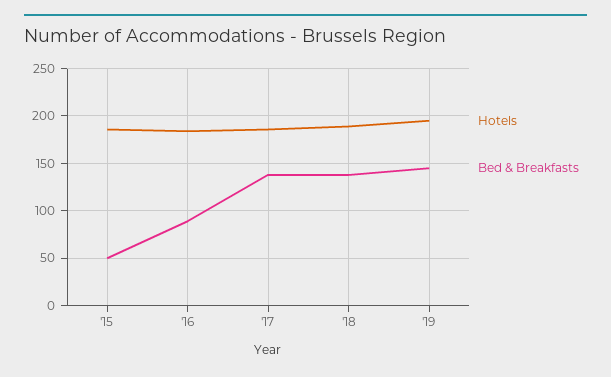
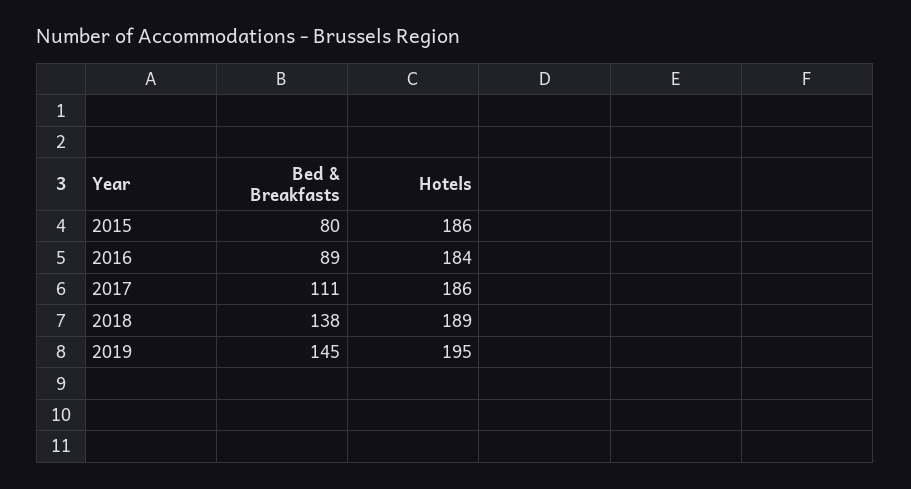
  {
    "Hotels": {
      "'15": 186,
      "'16": 184,
      "'17": 186,
      "'18": 189,
      "'19": 195
    },
    "Bed & Breakfasts": {
-     "'15": 50,
+     "'15": 80,
      "'16": 89,
-     "'17": 140,
+     "'17": 111,
      "'18": 138,
      "'19": 145
    }
  }

